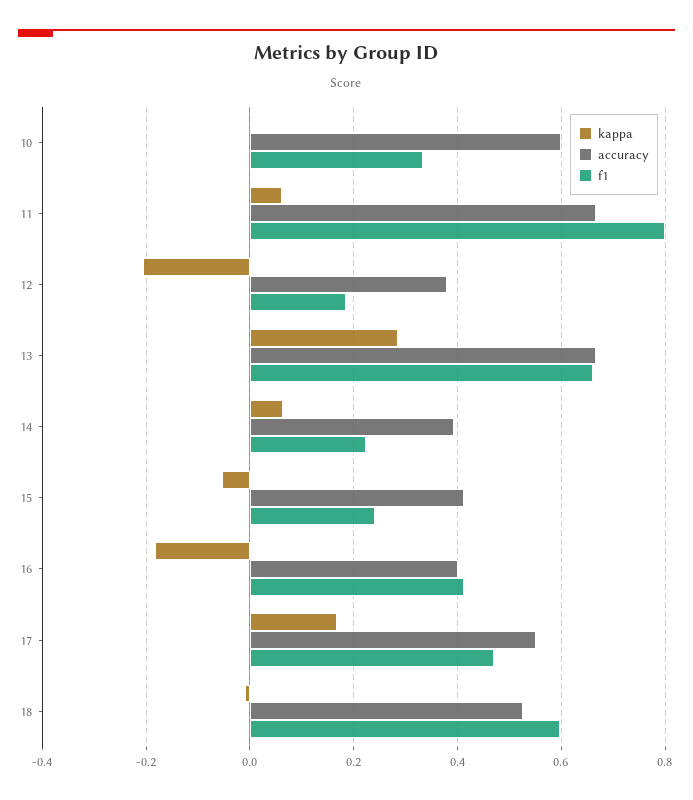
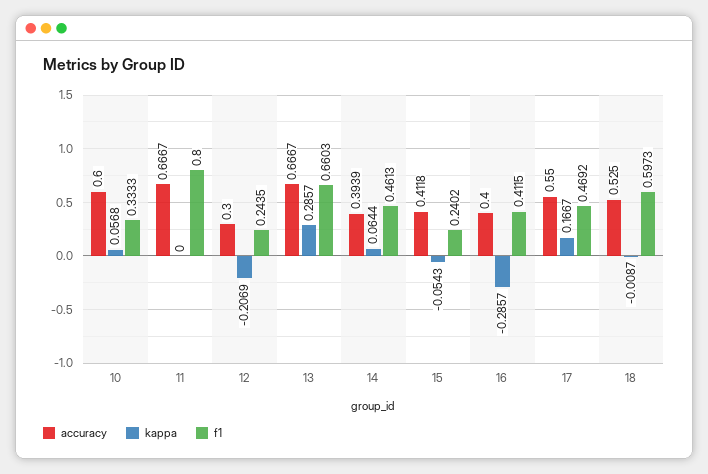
  {
    "kappa": {
-     "10": 0,
+     "10": 0.0568,
-     "11": 0.06,
+     "11": 0,
      "12": -0.2069,
      "13": 0.2857,
      "14": 0.0644,
      "15": -0.0543,
-     "16": -0.18,
+     "16": -0.2857,
      "17": 0.1667,
      "18": -0.0087
    },
    "accuracy": {
      "10": 0.6,
      "11": 0.6667,
-     "12": 0.38,
+     "12": 0.3,
      "13": 0.6667,
      "14": 0.3939,
      "15": 0.4118,
      "16": 0.4,
      "17": 0.55,
      "18": 0.525
    },
    "f1": {
      "10": 0.3333,
      "11": 0.8,
-     "12": 0.18,
+     "12": 0.2435,
      "13": 0.6603,
-     "14": 0.22,
+     "14": 0.4613,
      "15": 0.2402,
      "16": 0.4115,
      "17": 0.4692,
      "18": 0.5973
    }
  }

